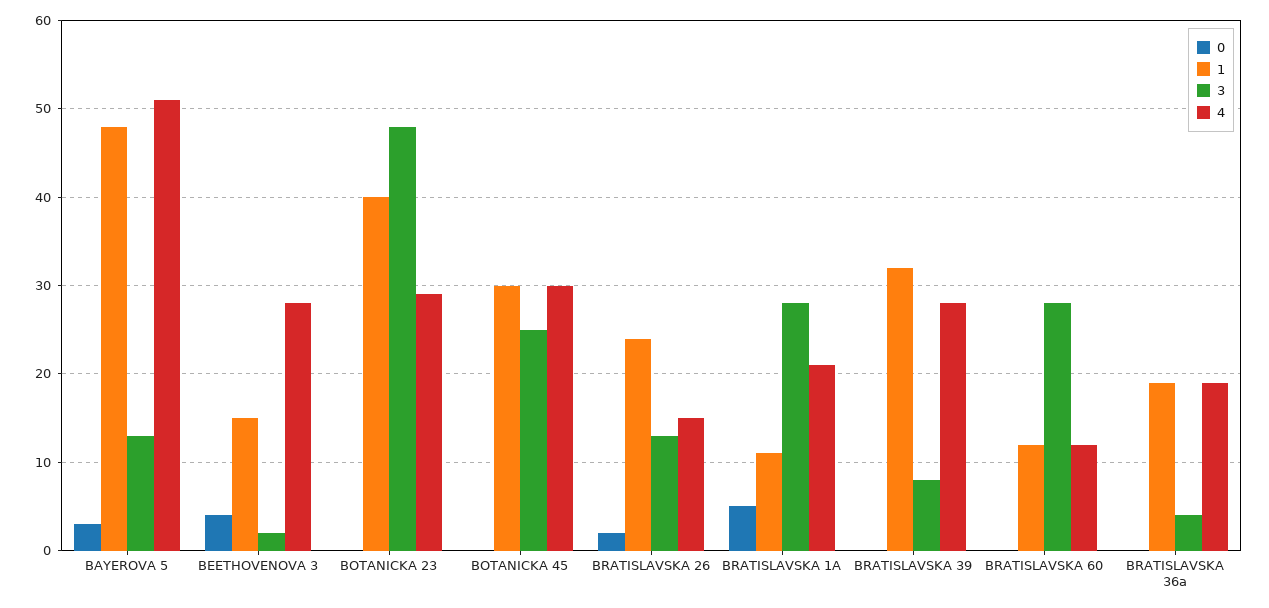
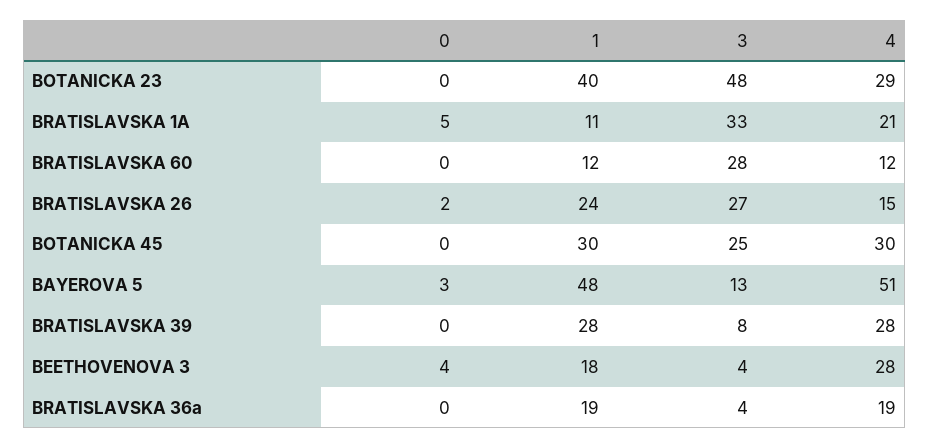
  {
    "0": {
      "BAYEROVA 5": 3,
      "BEETHOVENOVA 3": 4,
      "BOTANICKA 23": 0,
      "BOTANICKA 45": 0,
      "BRATISLAVSKA 26": 2,
      "BRATISLAVSKA 1A": 5,
      "BRATISLAVSKA 39": 0,
      "BRATISLAVSKA 60": 0,
      "BRATISLAVSKA 36a": 0
    },
    "1": {
      "BAYEROVA 5": 48,
-     "BEETHOVENOVA 3": 15,
+     "BEETHOVENOVA 3": 18,
      "BOTANICKA 23": 40,
      "BOTANICKA 45": 30,
      "BRATISLAVSKA 26": 24,
      "BRATISLAVSKA 1A": 11,
-     "BRATISLAVSKA 39": 32,
+     "BRATISLAVSKA 39": 28,
      "BRATISLAVSKA 60": 12,
      "BRATISLAVSKA 36a": 19
    },
    "3": {
      "BAYEROVA 5": 13,
-     "BEETHOVENOVA 3": 2,
+     "BEETHOVENOVA 3": 4,
      "BOTANICKA 23": 48,
      "BOTANICKA 45": 25,
-     "BRATISLAVSKA 26": 13,
+     "BRATISLAVSKA 26": 27,
-     "BRATISLAVSKA 1A": 28,
+     "BRATISLAVSKA 1A": 33,
      "BRATISLAVSKA 39": 8,
      "BRATISLAVSKA 60": 28,
      "BRATISLAVSKA 36a": 4
    },
    "4": {
      "BAYEROVA 5": 51,
      "BEETHOVENOVA 3": 28,
      "BOTANICKA 23": 29,
      "BOTANICKA 45": 30,
      "BRATISLAVSKA 26": 15,
      "BRATISLAVSKA 1A": 21,
      "BRATISLAVSKA 39": 28,
      "BRATISLAVSKA 60": 12,
      "BRATISLAVSKA 36a": 19
    }
  }

